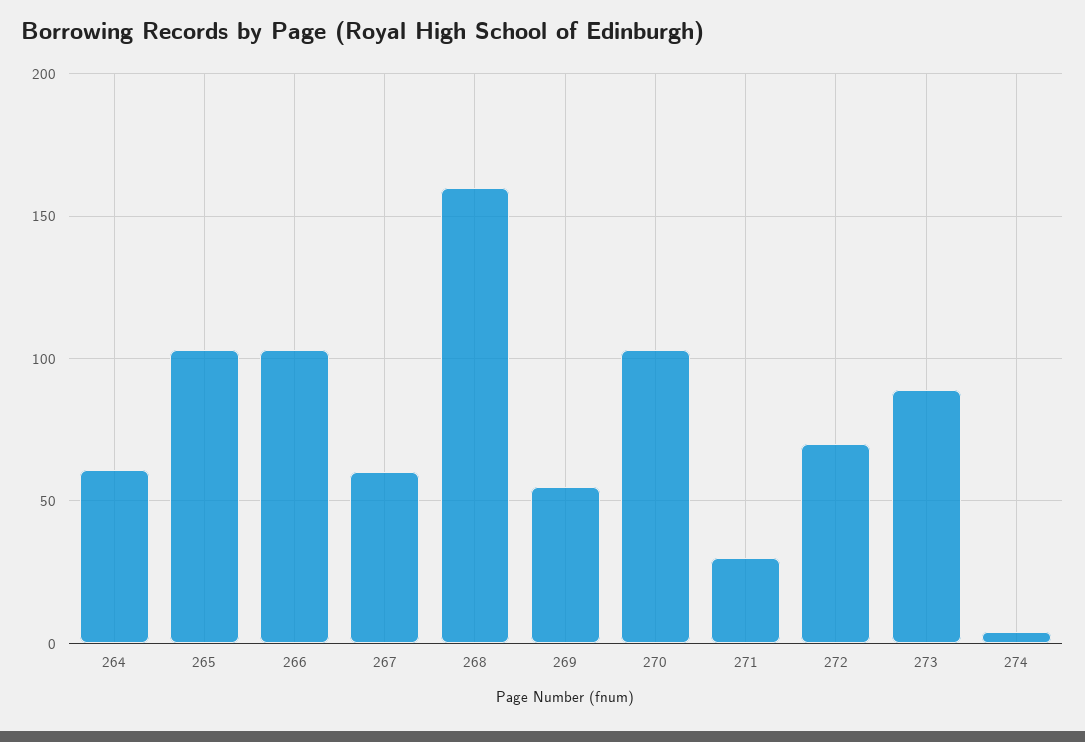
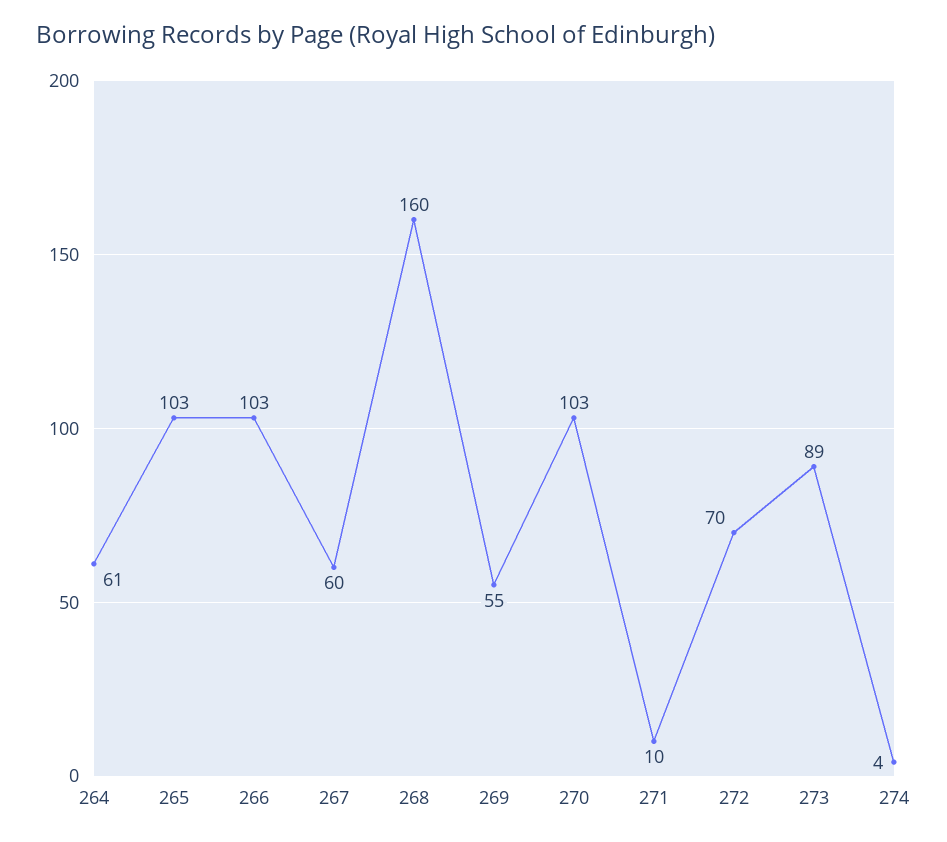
  {
    "264": 61,
    "265": 103,
    "266": 103,
    "267": 60,
    "268": 160,
    "269": 55,
    "270": 103,
-   "271": 30,
+   "271": 10,
    "272": 70,
    "273": 89,
    "274": 4
  }

